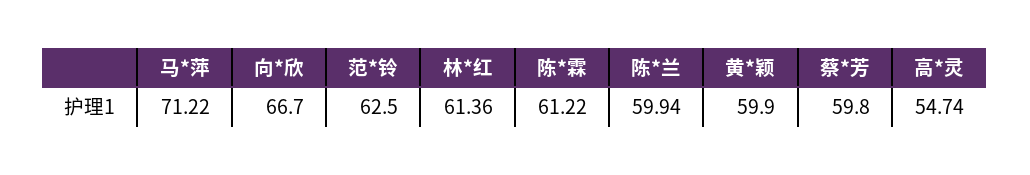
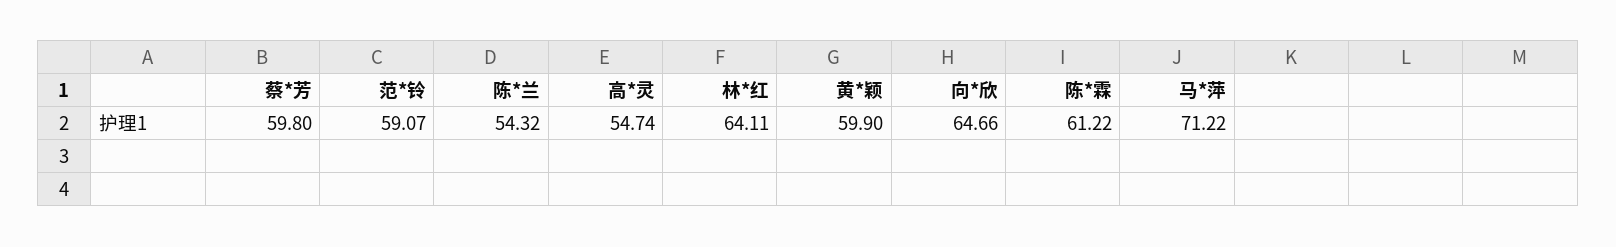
  {
    "马*萍": 71.22,
-   "向*欣": 66.7,
+   "向*欣": 64.66,
-   "范*铃": 62.5,
+   "范*铃": 59.07,
-   "林*红": 61.36,
+   "林*红": 64.11,
    "陈*霖": 61.22,
-   "陈*兰": 59.94,
+   "陈*兰": 54.32,
    "黄*颖": 59.9,
    "蔡*芳": 59.8,
    "高*灵": 54.74
  }

